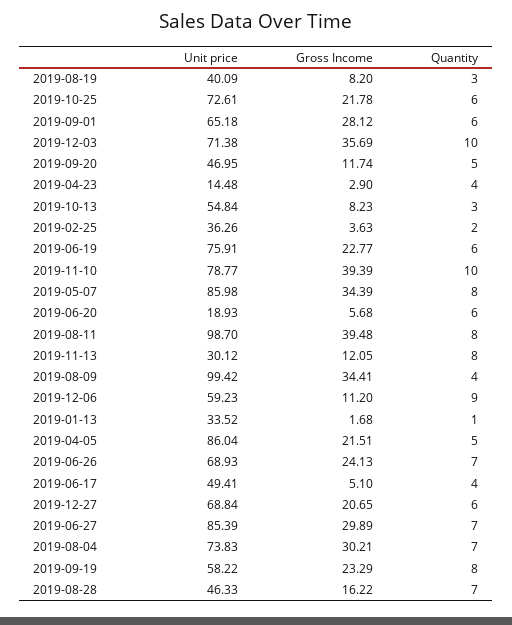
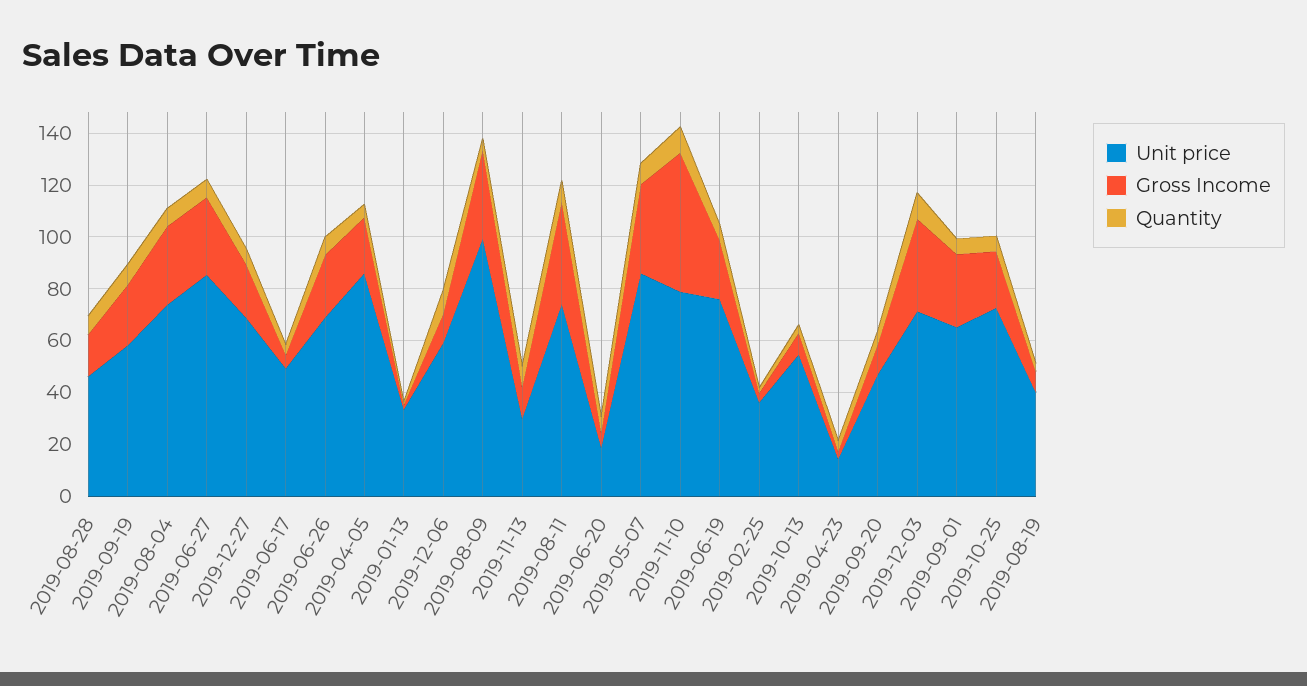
  {
    "Unit price": {
      "2019-08-19": 40.09,
      "2019-10-25": 72.61,
      "2019-09-01": 65.18,
      "2019-12-03": 71.38,
      "2019-09-20": 46.95,
      "2019-04-23": 14.48,
      "2019-10-13": 54.84,
      "2019-02-25": 36.26,
      "2019-06-19": 75.91,
      "2019-11-10": 78.77,
      "2019-05-07": 85.98,
      "2019-06-20": 18.93,
-     "2019-08-11": 98.7,
+     "2019-08-11": 75,
      "2019-11-13": 30.12,
      "2019-08-09": 99.42,
      "2019-12-06": 59.23,
      "2019-01-13": 33.52,
      "2019-04-05": 86.04,
      "2019-06-26": 68.93,
      "2019-06-17": 49.41,
      "2019-12-27": 68.84,
      "2019-06-27": 85.39,
      "2019-08-04": 73.83,
      "2019-09-19": 58.22,
      "2019-08-28": 46.33
    },
    "Gross Income": {
      "2019-08-19": 8.2,
      "2019-10-25": 21.78,
      "2019-09-01": 28.12,
      "2019-12-03": 35.69,
      "2019-09-20": 11.74,
      "2019-04-23": 2.9,
      "2019-10-13": 8.23,
      "2019-02-25": 3.63,
      "2019-06-19": 22.77,
-     "2019-11-10": 39.39,
+     "2019-11-10": 55,
      "2019-05-07": 34.39,
      "2019-06-20": 5.68,
      "2019-08-11": 39.48,
      "2019-11-13": 12.05,
      "2019-08-09": 34.41,
      "2019-12-06": 11.2,
      "2019-01-13": 1.68,
      "2019-04-05": 21.51,
      "2019-06-26": 24.13,
      "2019-06-17": 5.1,
      "2019-12-27": 20.65,
      "2019-06-27": 29.89,
      "2019-08-04": 30.21,
      "2019-09-19": 23.29,
      "2019-08-28": 16.22
    },
    "Quantity": {
      "2019-08-19": 3,
      "2019-10-25": 6,
      "2019-09-01": 6,
      "2019-12-03": 10,
      "2019-09-20": 5,
      "2019-04-23": 4,
      "2019-10-13": 3,
      "2019-02-25": 2,
      "2019-06-19": 6,
      "2019-11-10": 10,
      "2019-05-07": 8,
      "2019-06-20": 6,
      "2019-08-11": 8,
      "2019-11-13": 8,
      "2019-08-09": 4,
      "2019-12-06": 9,
      "2019-01-13": 1,
      "2019-04-05": 5,
      "2019-06-26": 7,
      "2019-06-17": 4,
      "2019-12-27": 6,
      "2019-06-27": 7,
      "2019-08-04": 7,
      "2019-09-19": 8,
      "2019-08-28": 7
    }
  }

